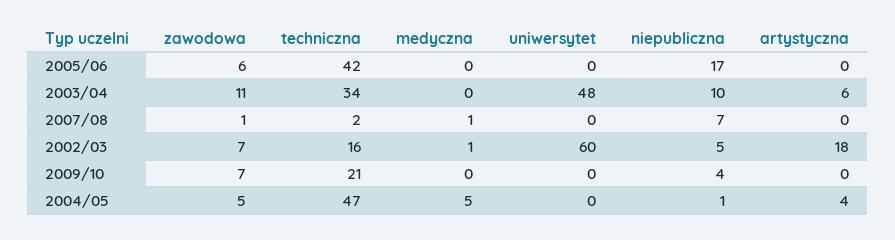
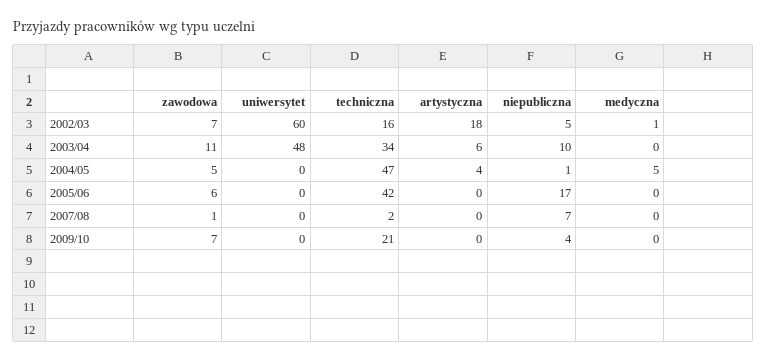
  {
    "zawodowa": {
      "2005/06": 6,
      "2003/04": 11,
      "2007/08": 1,
      "2002/03": 7,
      "2009/10": 7,
      "2004/05": 5
    },
    "techniczna": {
      "2005/06": 42,
      "2003/04": 34,
      "2007/08": 2,
      "2002/03": 16,
      "2009/10": 21,
      "2004/05": 47
    },
    "medyczna": {
      "2005/06": 0,
      "2003/04": 0,
-     "2007/08": 1,
+     "2007/08": 0,
      "2002/03": 1,
      "2009/10": 0,
      "2004/05": 5
    },
    "uniwersytet": {
      "2005/06": 0,
      "2003/04": 48,
      "2007/08": 0,
      "2002/03": 60,
      "2009/10": 0,
      "2004/05": 0
    },
    "niepubliczna": {
      "2005/06": 17,
      "2003/04": 10,
      "2007/08": 7,
      "2002/03": 5,
      "2009/10": 4,
      "2004/05": 1
    },
    "artystyczna": {
      "2005/06": 0,
      "2003/04": 6,
      "2007/08": 0,
      "2002/03": 18,
      "2009/10": 0,
      "2004/05": 4
    }
  }

